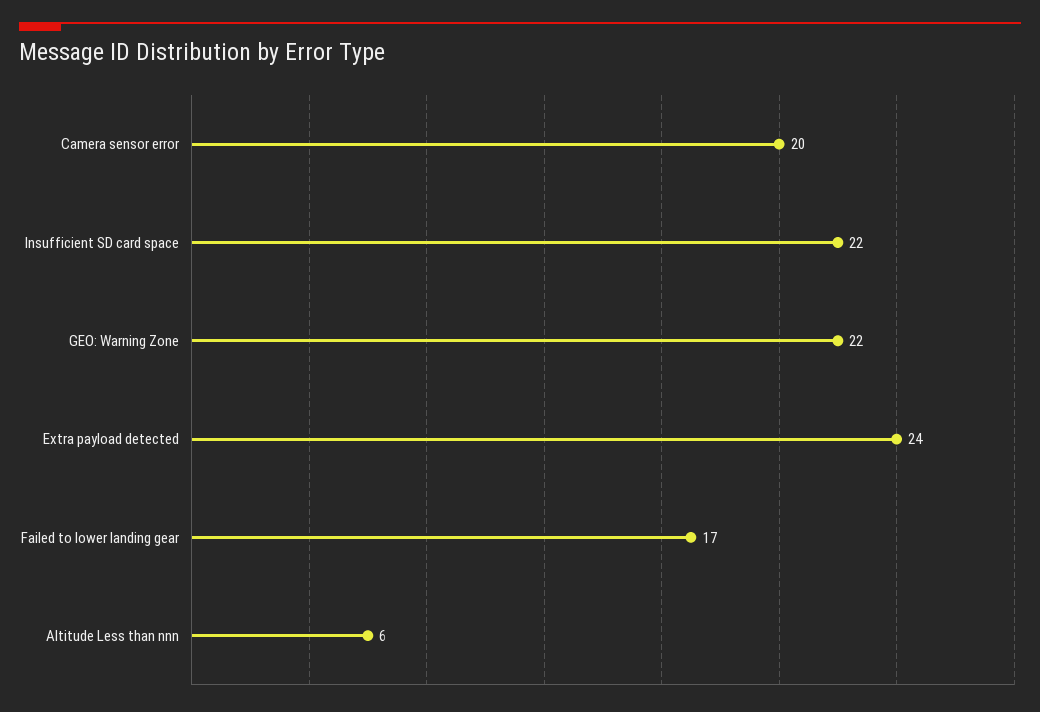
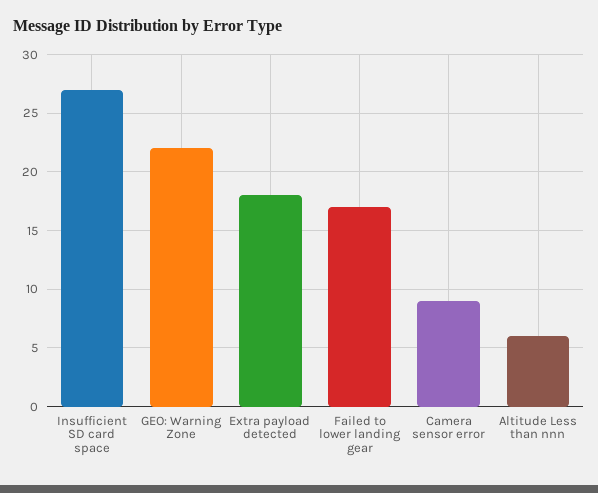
  {
-   "Camera sensor error": 20,
+   "Camera sensor error": 9,
-   "Insufficient SD card space": 22,
+   "Insufficient SD card space": 27,
    "GEO: Warning Zone": 22,
-   "Extra payload detected": 24,
+   "Extra payload detected": 18,
    "Failed to lower landing gear": 17,
    "Altitude Less than nnn": 6
  }

